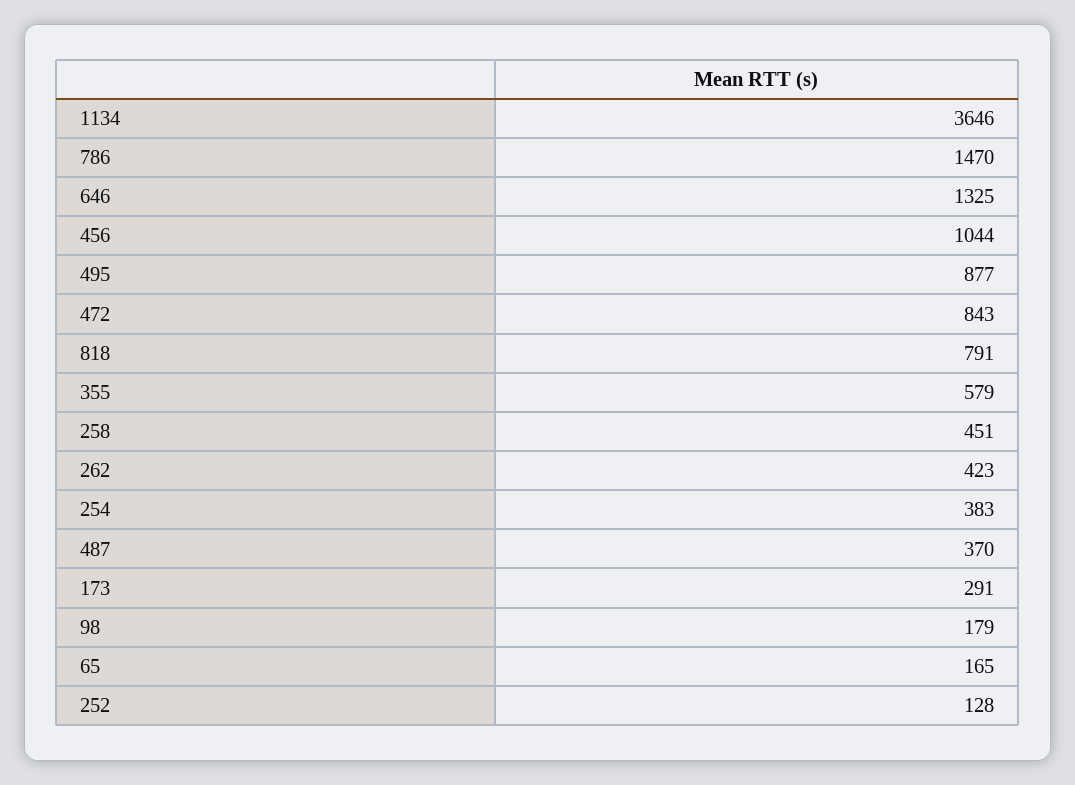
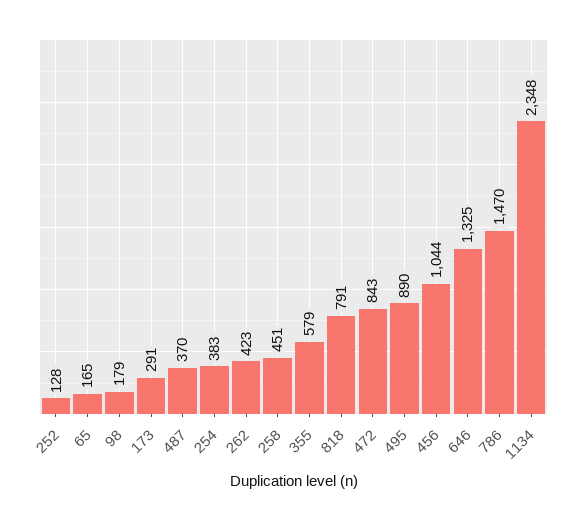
  {
-   "1134": 3646,
+   "1134": 2348,
    "786": 1470,
    "646": 1325,
    "456": 1044,
-   "495": 877,
+   "495": 890,
    "472": 843,
    "818": 791,
    "355": 579,
    "258": 451,
    "262": 423,
    "254": 383,
    "487": 370,
    "173": 291,
    "98": 179,
    "65": 165,
    "252": 128
  }

